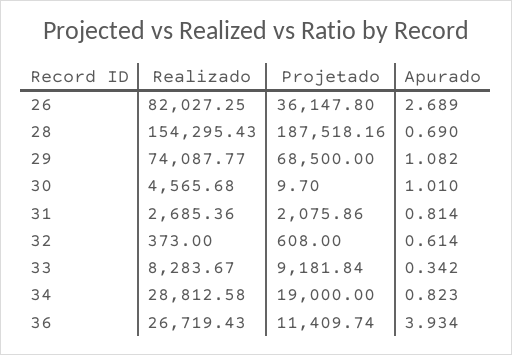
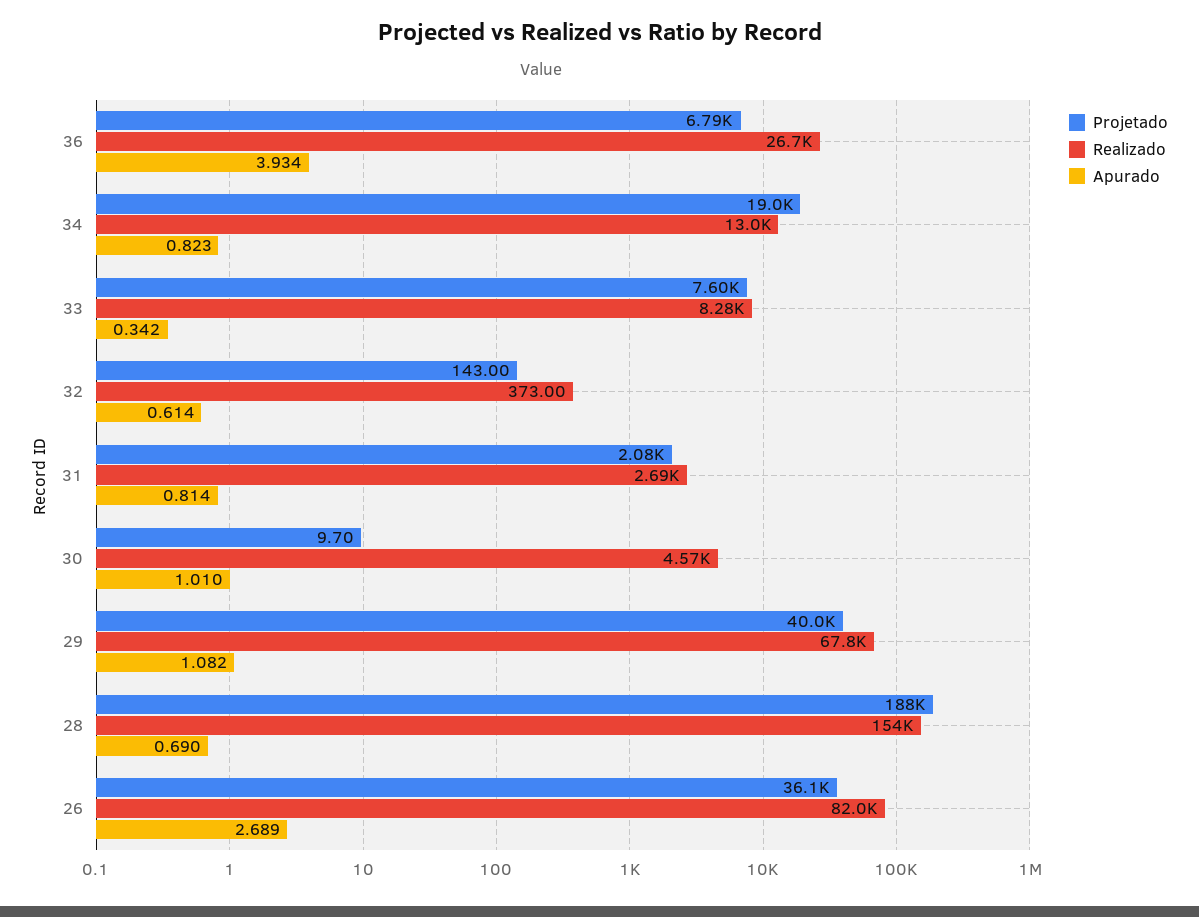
  {
    "Realizado": {
      "26": 82027.25,
      "28": 154295.43,
-     "29": 74087.77,
+     "29": 67800,
      "30": 4565.68,
      "31": 2685.36,
      "32": 373,
      "33": 8283.67,
-     "34": 28812.58,
+     "34": 13000,
      "36": 26719.43
    },
    "Projetado": {
      "26": 36147.8,
      "28": 187518.16,
-     "29": 68500,
+     "29": 40000,
      "30": 9.7,
      "31": 2075.86,
-     "32": 608,
+     "32": 143,
-     "33": 9181.84,
+     "33": 7600,
      "34": 19000,
-     "36": 11409.74
+     "36": 6790
    },
    "Apurado": {
      "26": 2.689,
      "28": 0.69,
      "29": 1.082,
      "30": 1.01,
      "31": 0.814,
      "32": 0.614,
      "33": 0.342,
      "34": 0.823,
      "36": 3.934
    }
  }

